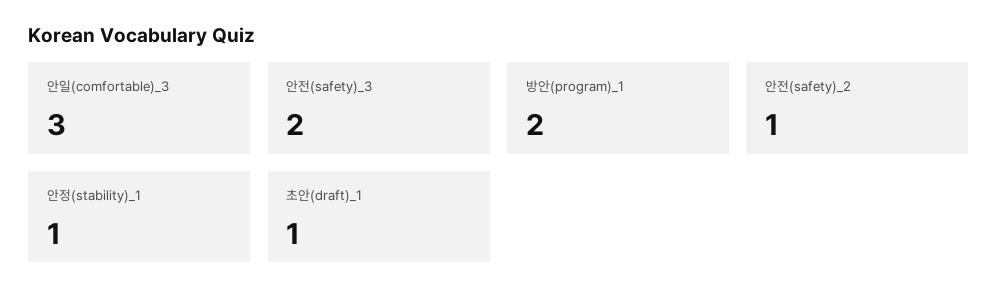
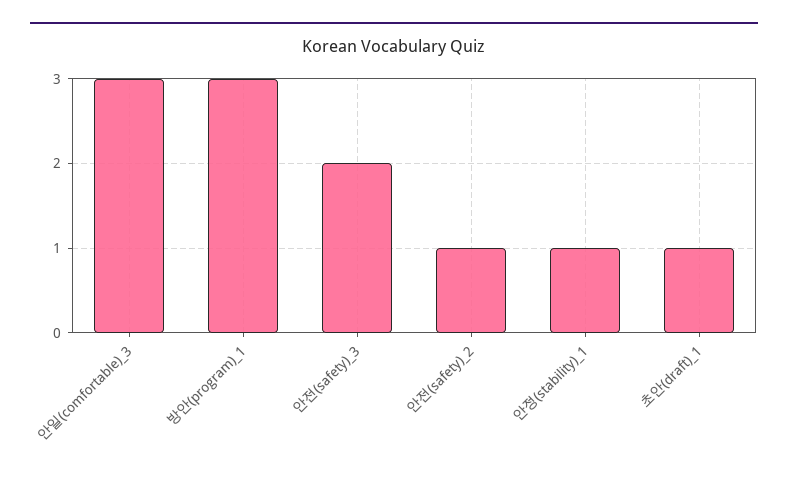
  {
    "안일(comfortable)_3": 3,
    "안전(safety)_3": 2,
-   "방안(program)_1": 2,
+   "방안(program)_1": 3,
    "안전(safety)_2": 1,
    "안정(stability)_1": 1,
    "초안(draft)_1": 1
  }

